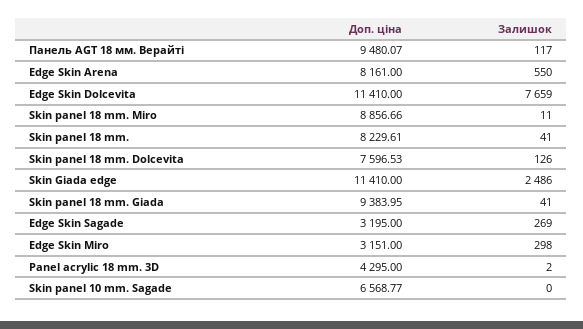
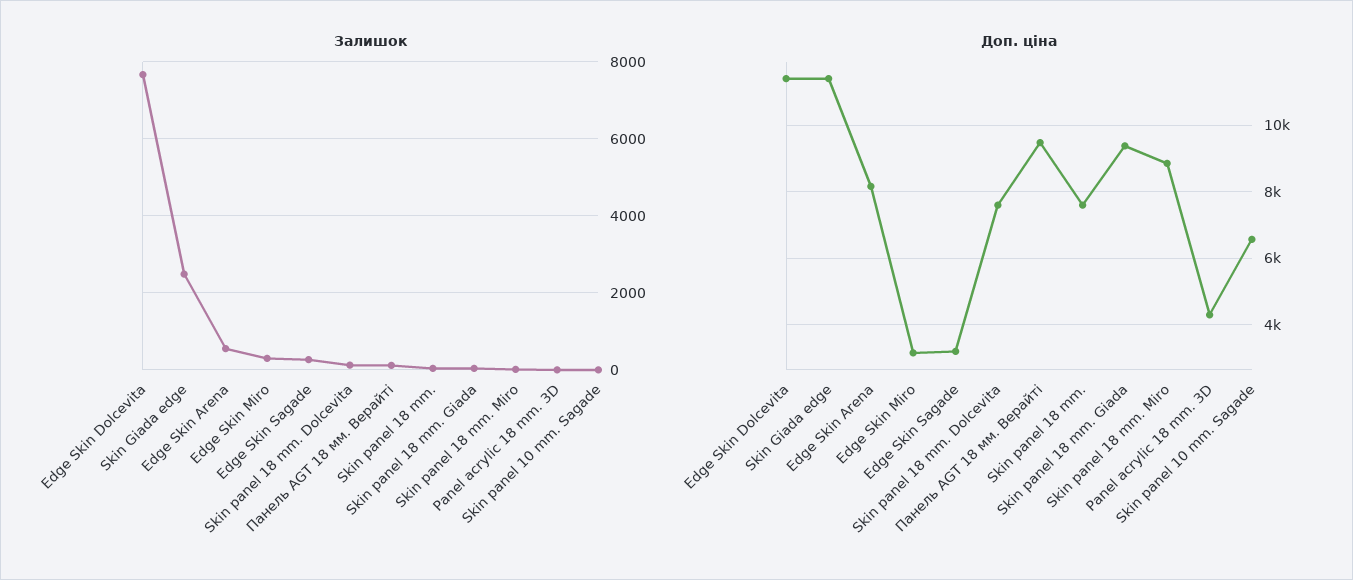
  {
    "Доп. ціна": {
      "Панель AGT 18 мм. Верайті": 9480.07,
      "Edge Skin Arena": 8161,
      "Edge Skin Dolcevita": 11410,
      "Skin panel 18 mm. Miro": 8856.66,
-     "Skin panel 18 mm.": 8229.61,
+     "Skin panel 18 mm.": 7600,
      "Skin panel 18 mm. Dolcevita": 7596.53,
      "Skin Giada edge": 11410,
      "Skin panel 18 mm. Giada": 9383.95,
      "Edge Skin Sagade": 3195,
      "Edge Skin Miro": 3151,
      "Panel acrylic 18 mm. 3D": 4295,
      "Skin panel 10 mm. Sagade": 6568.77
    },
    "Залишок": {
      "Панель AGT 18 мм. Верайті": 117,
      "Edge Skin Arena": 550,
      "Edge Skin Dolcevita": 7659,
      "Skin panel 18 mm. Miro": 11,
      "Skin panel 18 mm.": 41,
      "Skin panel 18 mm. Dolcevita": 126,
      "Skin Giada edge": 2486,
      "Skin panel 18 mm. Giada": 41,
      "Edge Skin Sagade": 269,
      "Edge Skin Miro": 298,
      "Panel acrylic 18 mm. 3D": 2,
      "Skin panel 10 mm. Sagade": 0
    }
  }

